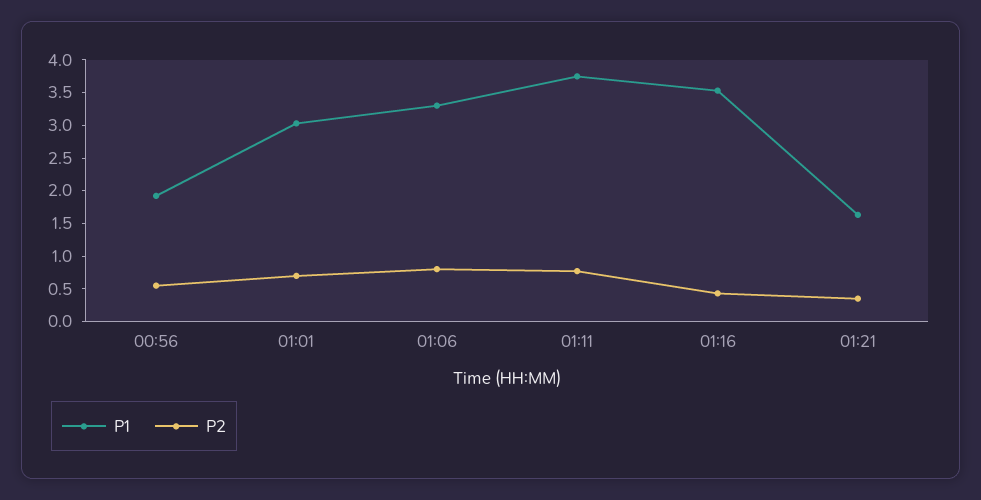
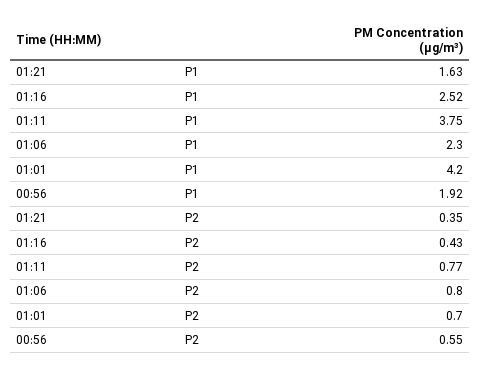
  {
    "P1": {
      "00:56": 1.92,
-     "01:01": 3,
+     "01:01": 4.2,
-     "01:06": 3.25,
+     "01:06": 2.3,
      "01:11": 3.75,
-     "01:16": 3.5,
+     "01:16": 2.52,
      "01:21": 1.63
    },
    "P2": {
      "00:56": 0.55,
      "01:01": 0.7,
      "01:06": 0.8,
      "01:11": 0.77,
      "01:16": 0.43,
      "01:21": 0.35
    }
  }

